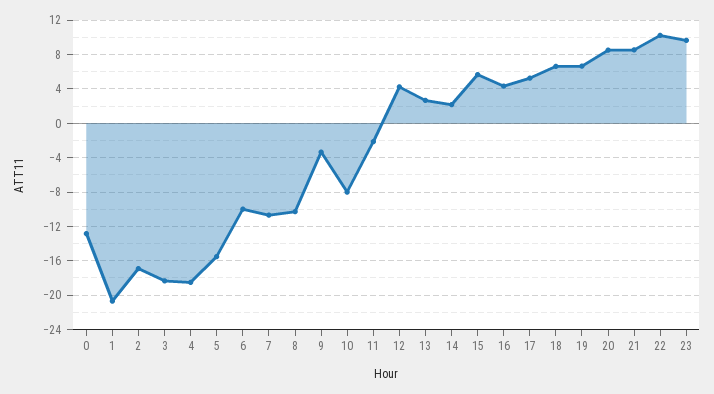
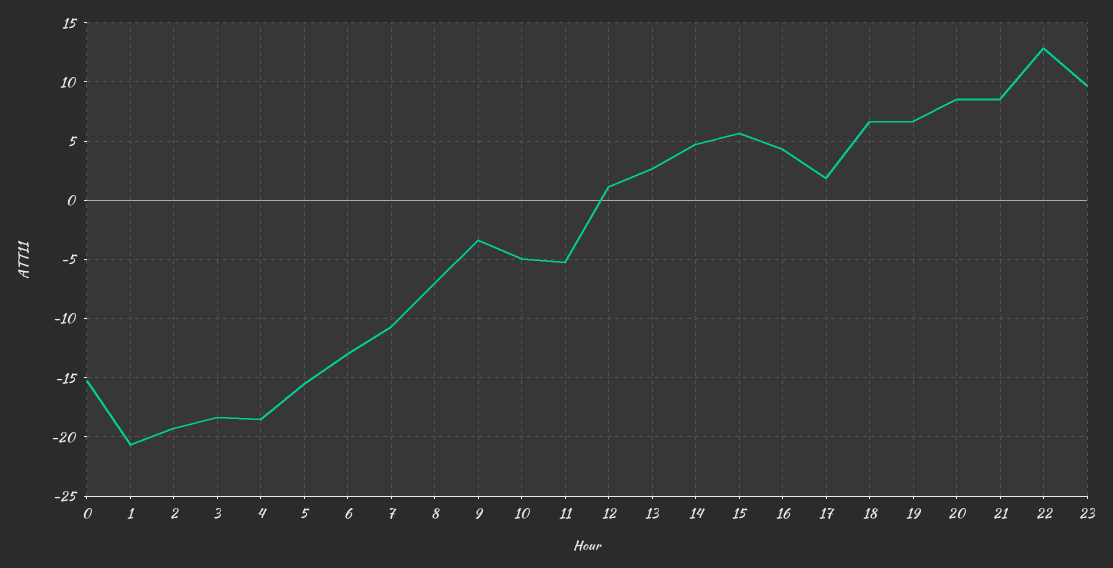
  {
-   "0": -13,
+   "0": -15,
    "1": -21,
-   "2": -17,
+   "2": -19,
    "3": -18,
    "4": -19,
    "5": -16,
-   "6": -10,
+   "6": -13,
    "7": -11,
-   "8": -10,
+   "8": -7,
    "9": -3,
-   "10": -8,
+   "10": -5,
-   "11": -2,
+   "11": -5,
-   "12": 4,
+   "12": 1,
    "13": 3,
-   "14": 2,
+   "14": 5,
    "15": 6,
    "16": 4,
-   "17": 5,
+   "17": 2,
    "18": 7,
    "19": 7,
    "20": 9,
    "21": 9,
-   "22": 10,
+   "22": 13,
    "23": 10
  }

